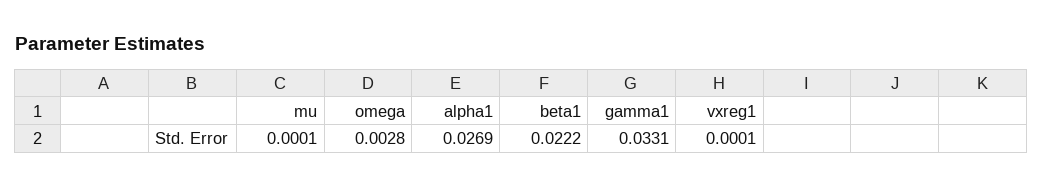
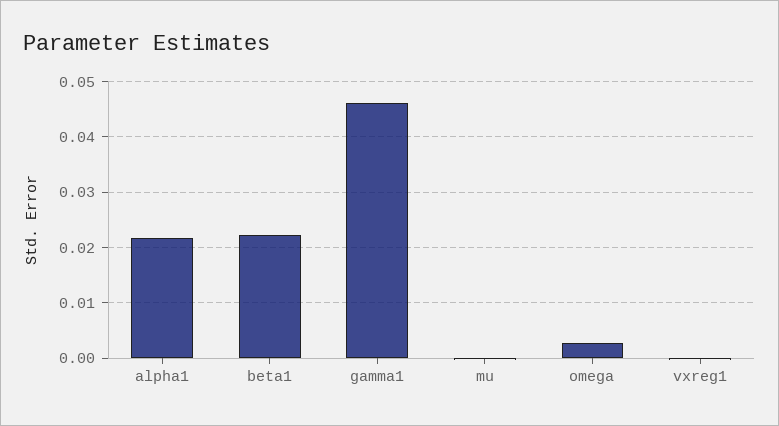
  {
    "mu": 0.0001,
    "omega": 0.0028,
-   "alpha1": 0.0269,
+   "alpha1": 0.022,
    "beta1": 0.0222,
-   "gamma1": 0.0331,
+   "gamma1": 0.046,
    "vxreg1": 0.0001
  }

